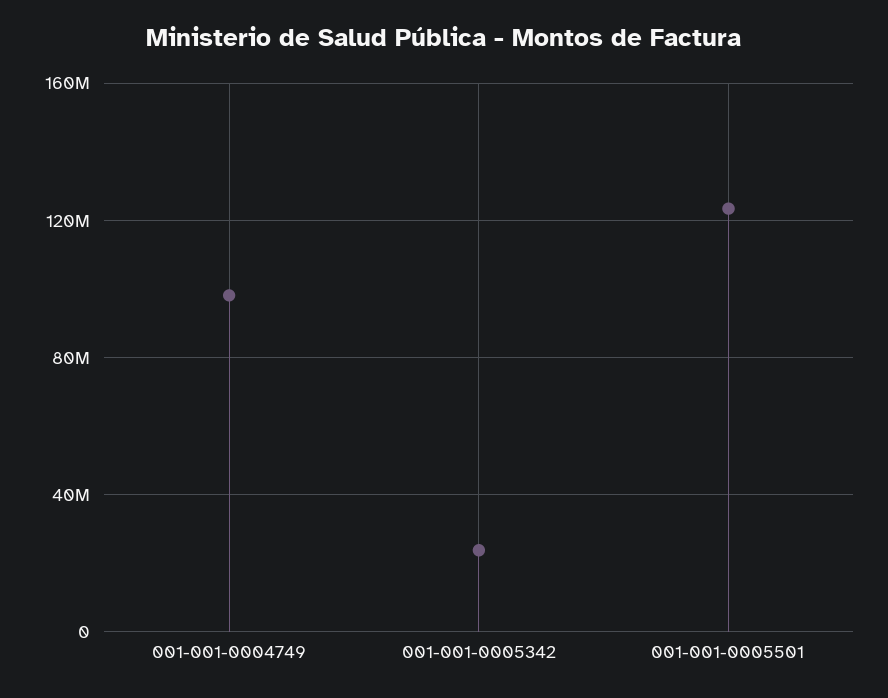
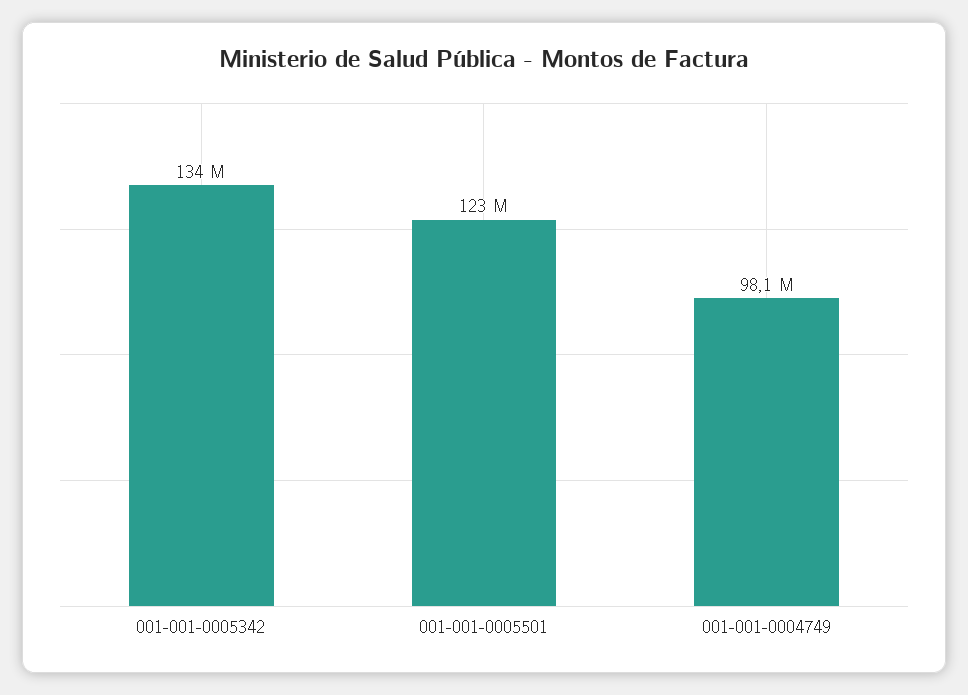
  {
    "001-001-0004749": 98100000,
-   "001-001-0005342": 25000000,
+   "001-001-0005342": 134000000,
    "001-001-0005501": 123000000
  }

